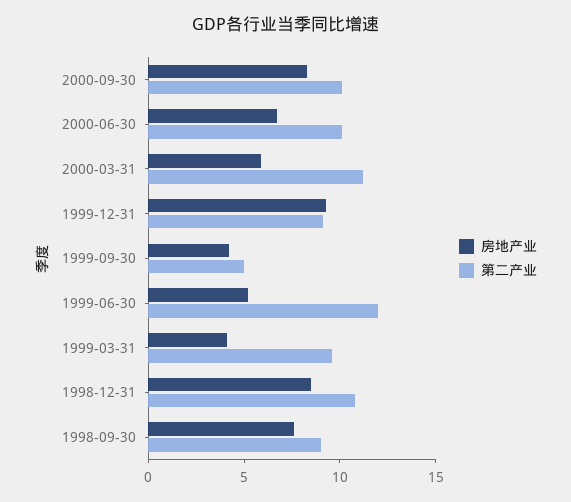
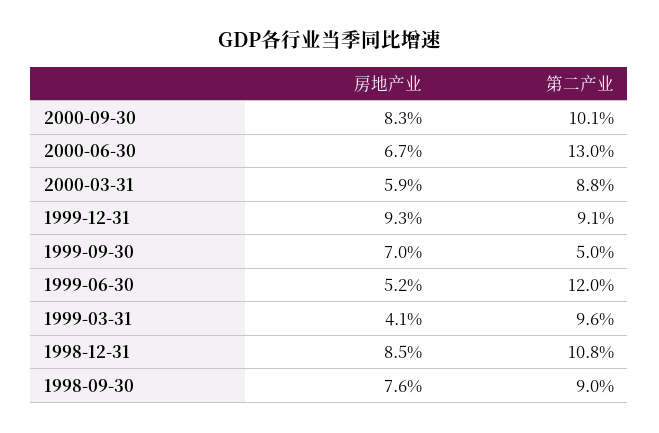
  {
    "房地产业": {
      "2000-09-30": 8.3,
      "2000-06-30": 6.7,
      "2000-03-31": 5.9,
      "1999-12-31": 9.3,
-     "1999-09-30": 4,
+     "1999-09-30": 7,
      "1999-06-30": 5.2,
      "1999-03-31": 4.1,
      "1998-12-31": 8.5,
      "1998-09-30": 7.6
    },
    "第二产业": {
      "2000-09-30": 10.1,
-     "2000-06-30": 10,
+     "2000-06-30": 13,
-     "2000-03-31": 11,
+     "2000-03-31": 8.8,
      "1999-12-31": 9.1,
      "1999-09-30": 5,
      "1999-06-30": 12,
      "1999-03-31": 9.6,
      "1998-12-31": 10.8,
      "1998-09-30": 9
    }
  }

